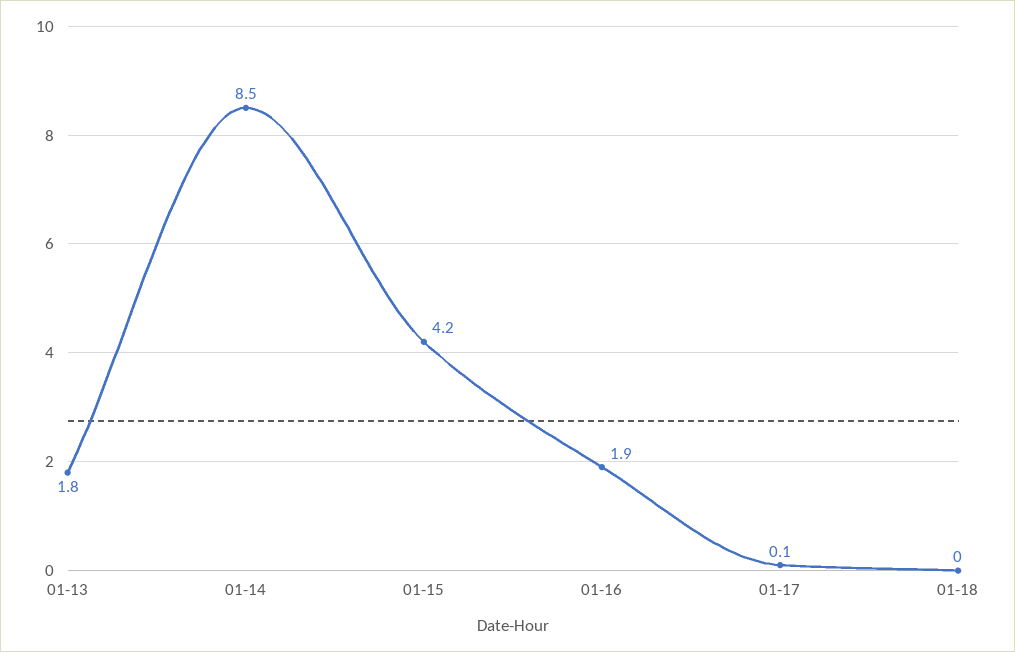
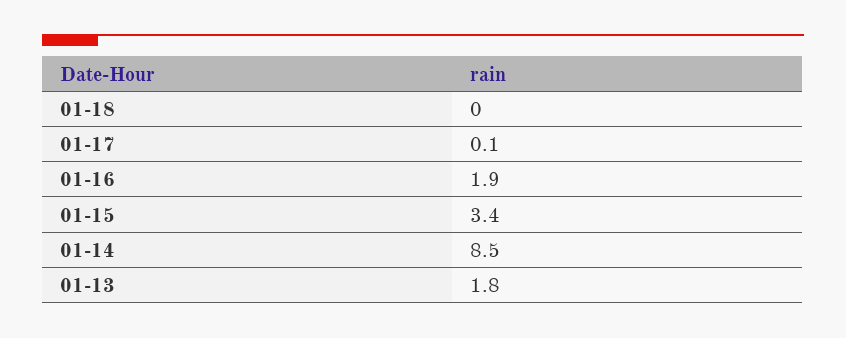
  {
    "01-13": 1.8,
    "01-14": 8.5,
-   "01-15": 4.2,
+   "01-15": 3.4,
    "01-16": 1.9,
    "01-17": 0.1,
    "01-18": 0
  }

